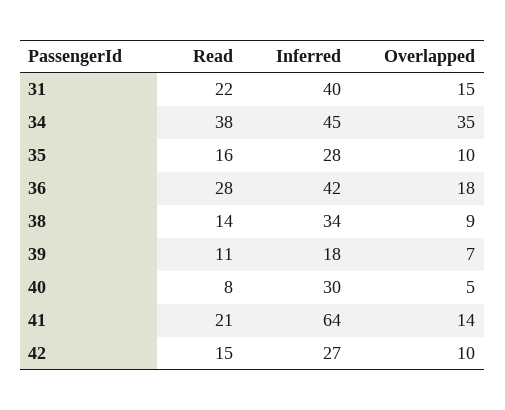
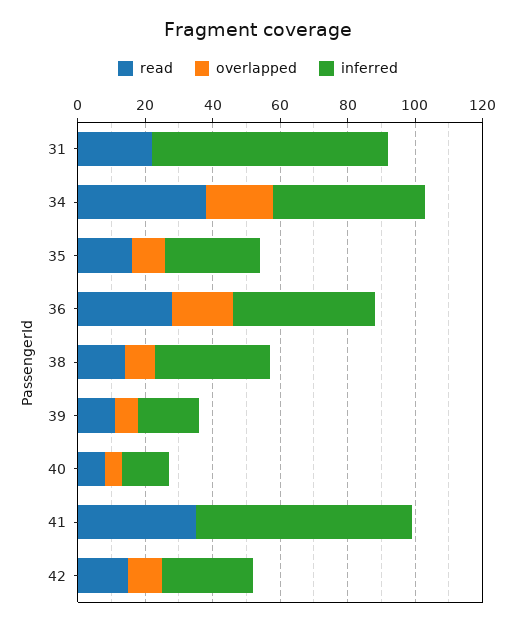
  {
    "Read": {
      "31": 22,
      "34": 38,
      "35": 16,
      "36": 28,
      "38": 14,
      "39": 11,
      "40": 8,
-     "41": 21,
+     "41": 35,
      "42": 15
    },
    "Inferred": {
-     "31": 40,
+     "31": 70,
      "34": 45,
      "35": 28,
      "36": 42,
      "38": 34,
      "39": 18,
-     "40": 30,
+     "40": 15,
      "41": 64,
      "42": 27
    },
    "Overlapped": {
-     "31": 15,
+     "31": 0,
-     "34": 35,
+     "34": 20,
      "35": 10,
      "36": 18,
      "38": 9,
      "39": 7,
      "40": 5,
-     "41": 14,
+     "41": 0,
      "42": 10
    }
  }

